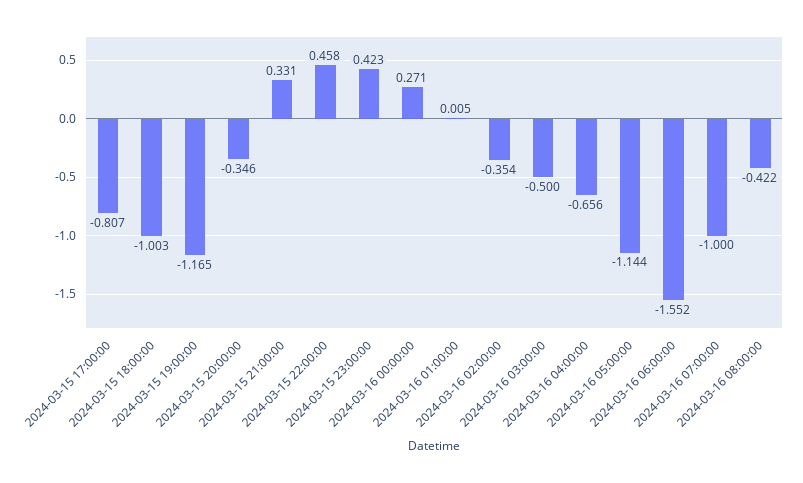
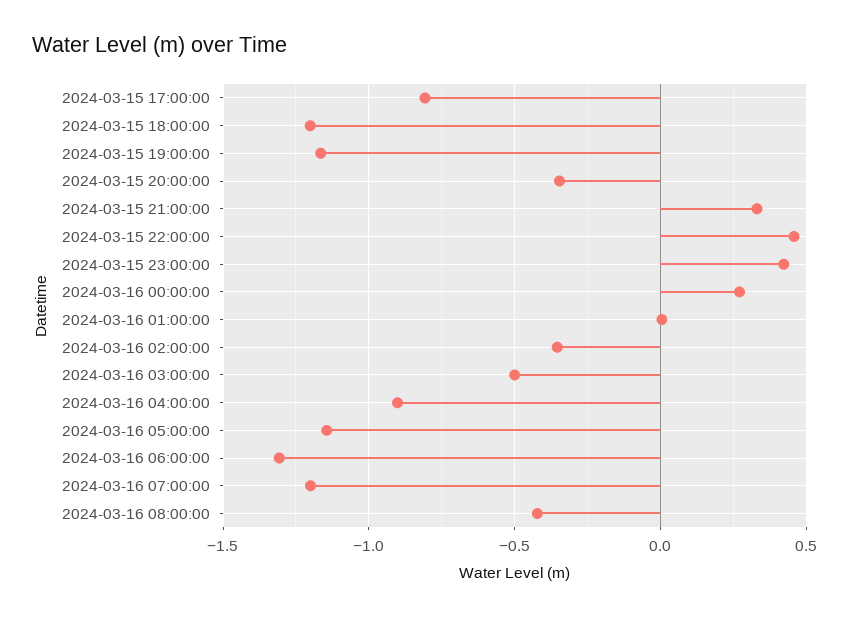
  {
    "2024-03-15 17:00:00": -0.807,
-   "2024-03-15 18:00:00": -1.003,
+   "2024-03-15 18:00:00": -1.2,
    "2024-03-15 19:00:00": -1.165,
    "2024-03-15 20:00:00": -0.346,
    "2024-03-15 21:00:00": 0.331,
    "2024-03-15 22:00:00": 0.458,
    "2024-03-15 23:00:00": 0.423,
    "2024-03-16 00:00:00": 0.271,
    "2024-03-16 01:00:00": 0.005,
    "2024-03-16 02:00:00": -0.354,
    "2024-03-16 03:00:00": -0.5,
-   "2024-03-16 04:00:00": -0.656,
+   "2024-03-16 04:00:00": -0.9,
    "2024-03-16 05:00:00": -1.144,
-   "2024-03-16 06:00:00": -1.552,
+   "2024-03-16 06:00:00": -1.3,
-   "2024-03-16 07:00:00": -1,
+   "2024-03-16 07:00:00": -1.2,
    "2024-03-16 08:00:00": -0.422
  }

